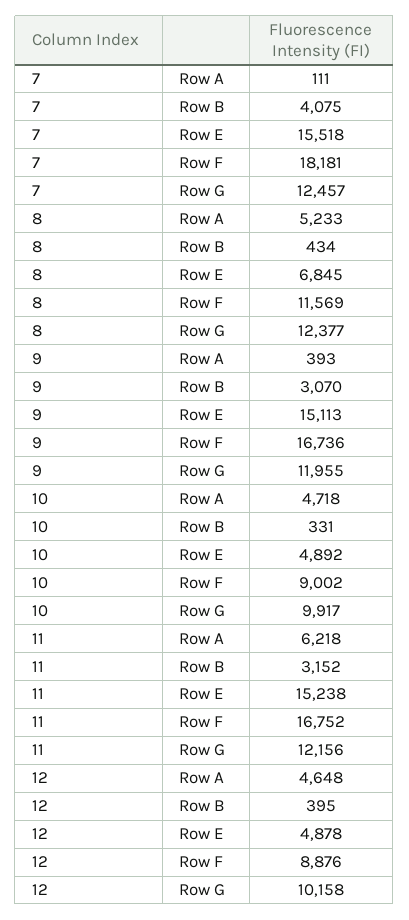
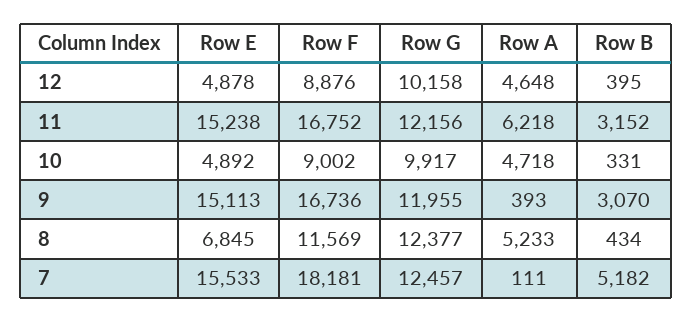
  {
    "7": {
      "Row A": 111,
-     "Row B": 4075,
+     "Row B": 5182,
-     "Row E": 15518,
+     "Row E": 15533,
      "Row F": 18181,
      "Row G": 12457
    },
    "8": {
      "Row A": 5233,
      "Row B": 434,
      "Row E": 6845,
      "Row F": 11569,
      "Row G": 12377
    },
    "9": {
      "Row A": 393,
      "Row B": 3070,
      "Row E": 15113,
      "Row F": 16736,
      "Row G": 11955
    },
    "10": {
      "Row A": 4718,
      "Row B": 331,
      "Row E": 4892,
      "Row F": 9002,
      "Row G": 9917
    },
    "11": {
      "Row A": 6218,
      "Row B": 3152,
      "Row E": 15238,
      "Row F": 16752,
      "Row G": 12156
    },
    "12": {
      "Row A": 4648,
      "Row B": 395,
      "Row E": 4878,
      "Row F": 8876,
      "Row G": 10158
    }
  }

